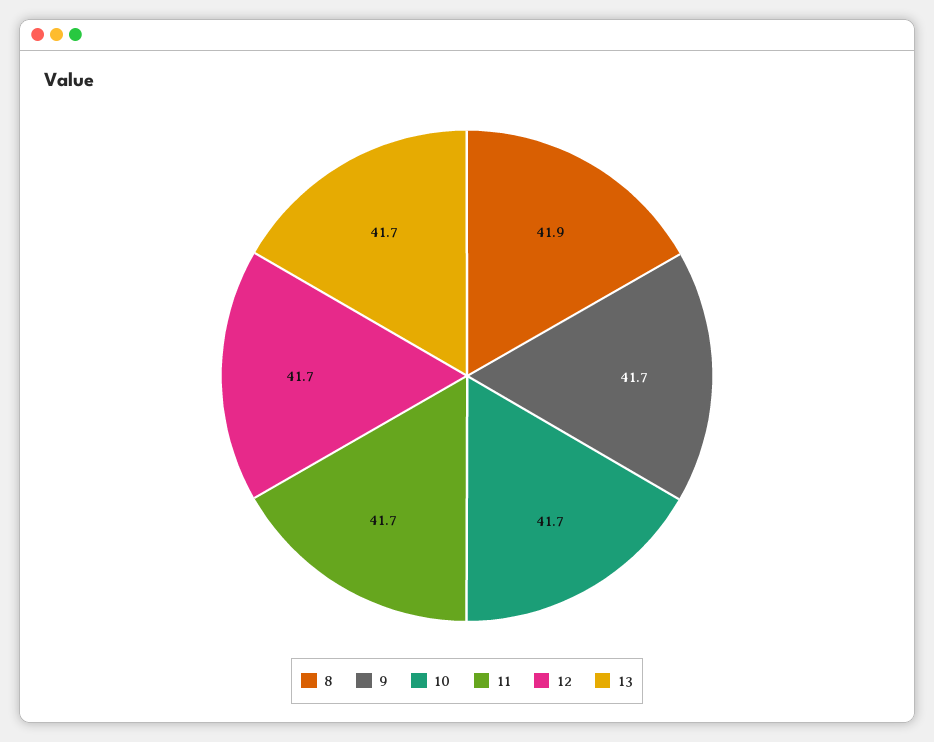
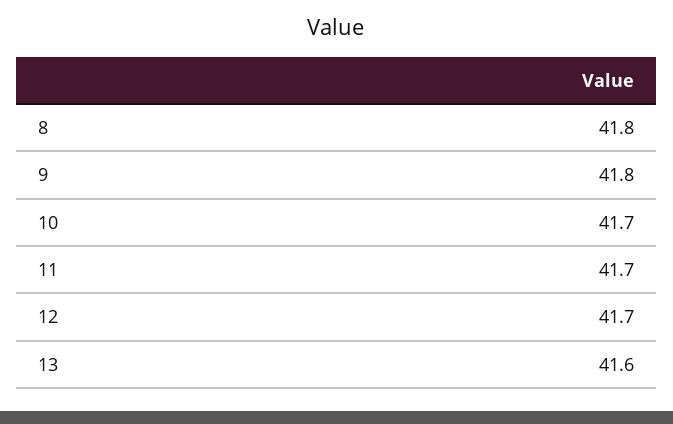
  {
-   "8": 41.9,
+   "8": 41.8,
-   "9": 41.7,
+   "9": 41.8,
    "10": 41.7,
    "11": 41.7,
    "12": 41.7,
-   "13": 41.7
+   "13": 41.6
  }

